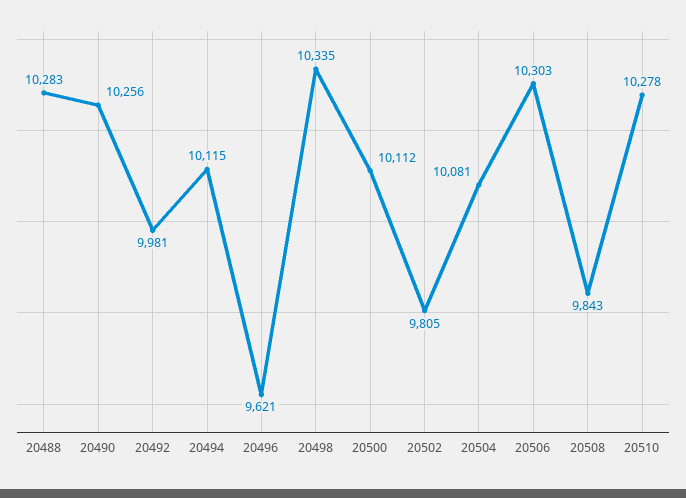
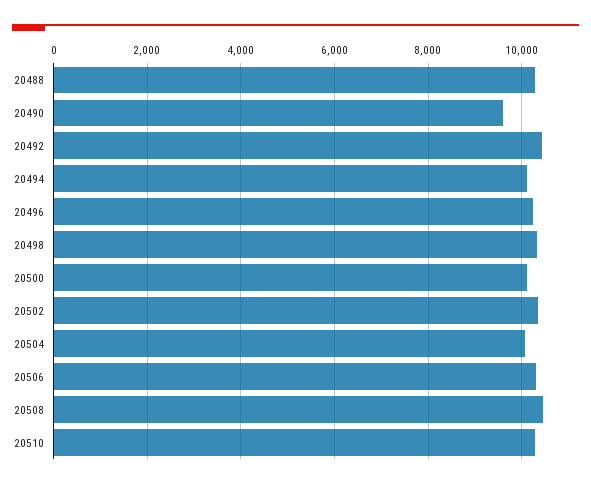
  {
    "20488": 10283,
-   "20490": 10256,
+   "20490": 9600,
-   "20492": 9981,
+   "20492": 10400,
    "20494": 10115,
-   "20496": 9621,
+   "20496": 10200,
    "20498": 10335,
    "20500": 10112,
-   "20502": 9805,
+   "20502": 10400,
    "20504": 10081,
    "20506": 10303,
-   "20508": 9843,
+   "20508": 10400,
    "20510": 10278
  }

